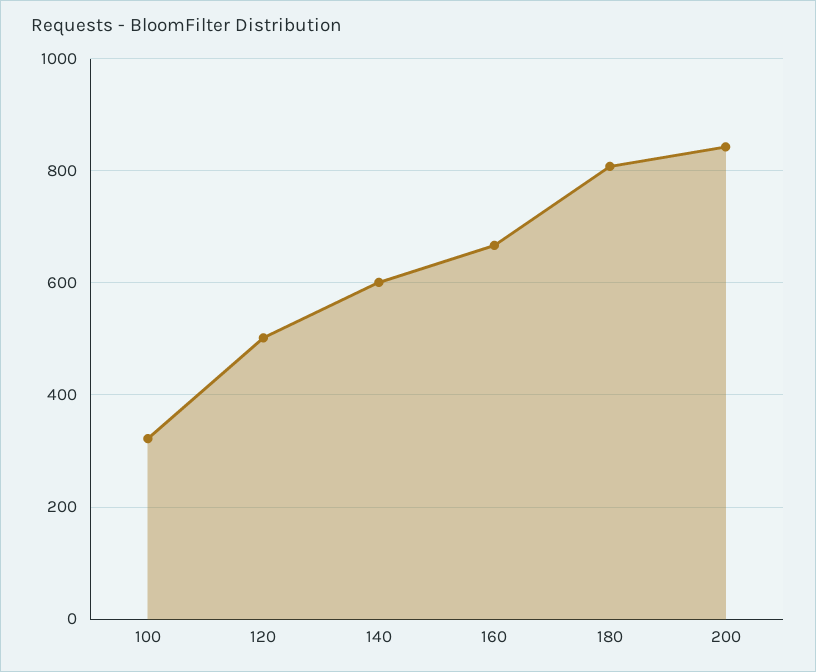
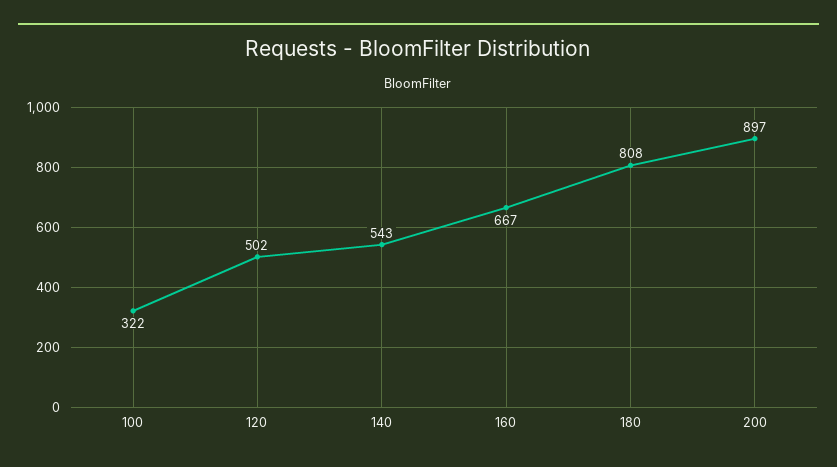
  {
    "100": 322,
    "120": 502,
-   "140": 600,
+   "140": 543,
    "160": 667,
    "180": 808,
-   "200": 840
+   "200": 897
  }

